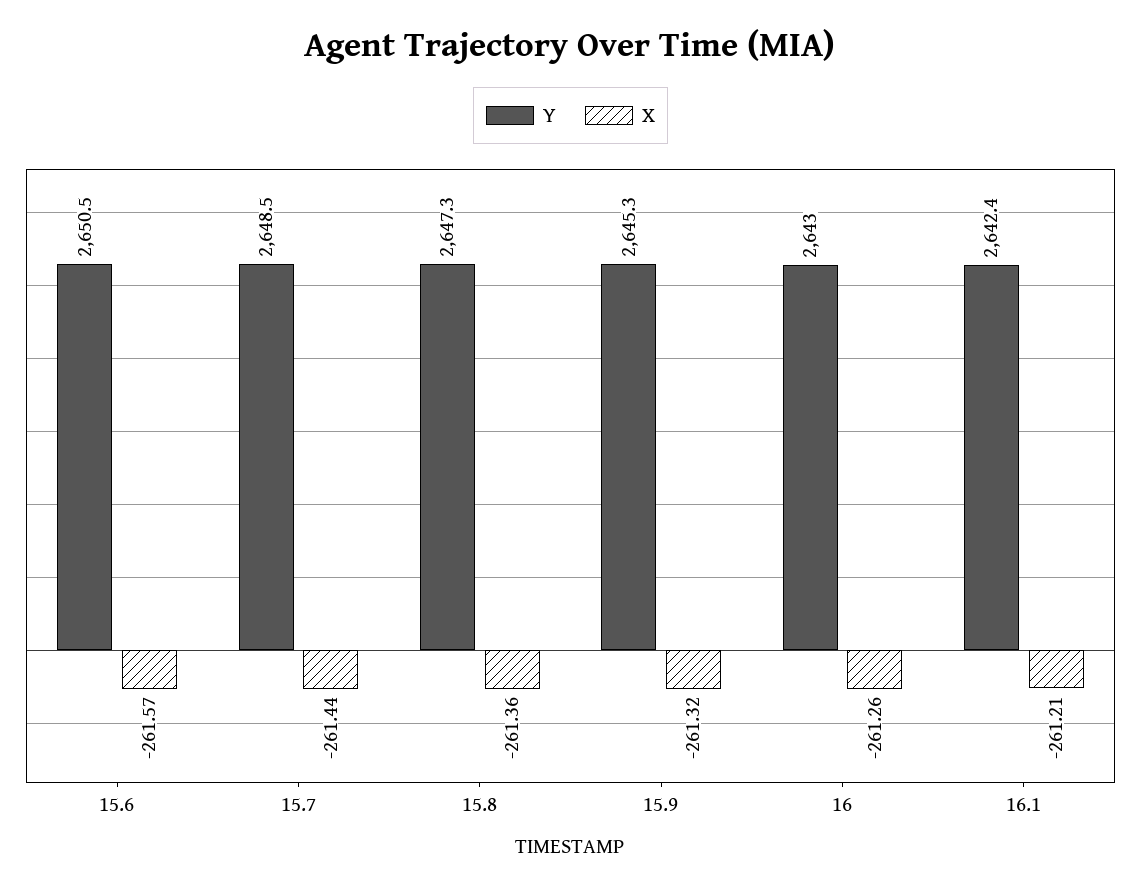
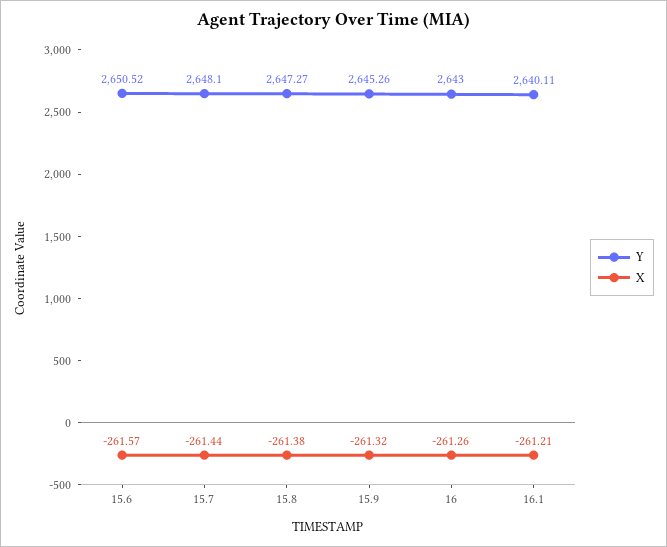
  {
    "Y": {
      "15.6": 2650.52,
-     "15.7": 2648.5,
+     "15.7": 2648.1,
      "15.8": 2647.27,
      "15.9": 2645.26,
      "16": 2643,
-     "16.1": 2642.4
+     "16.1": 2640.11
    },
    "X": {
      "15.6": -261.57,
      "15.7": -261.44,
-     "15.8": -261.36,
+     "15.8": -261.38,
      "15.9": -261.32,
      "16": -261.26,
      "16.1": -261.21
    }
  }

